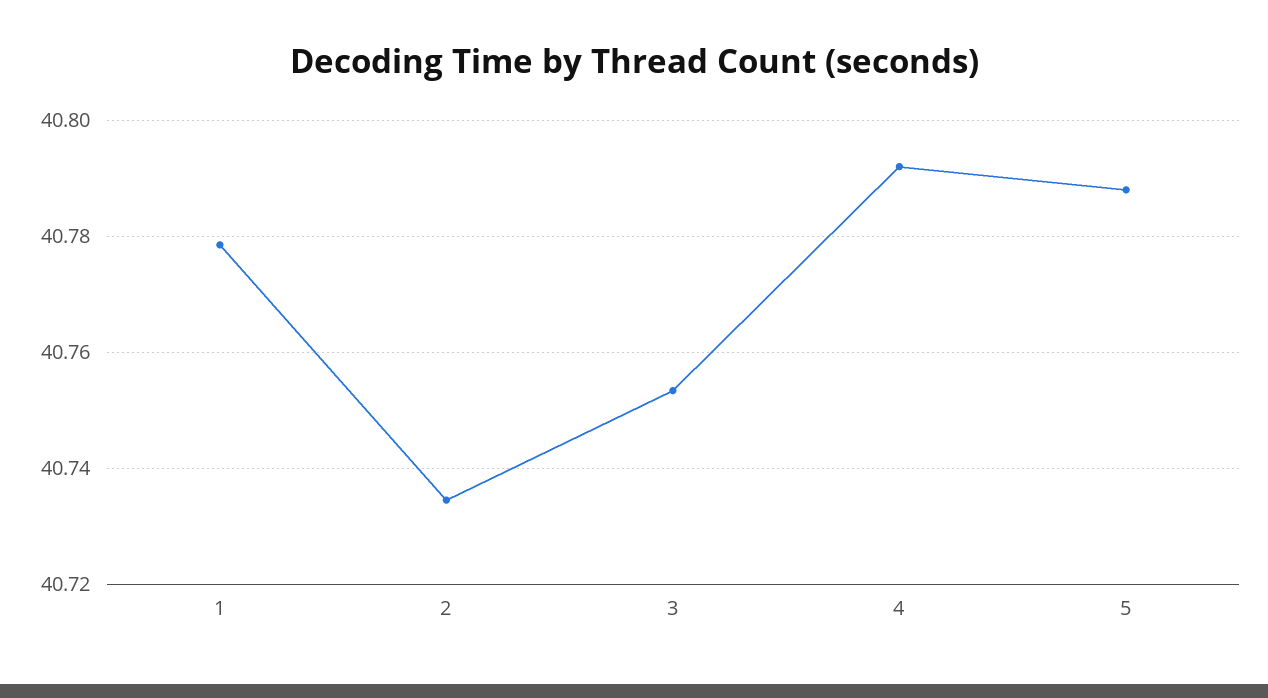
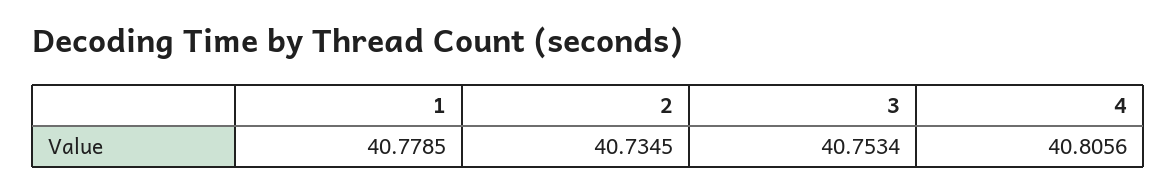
  {
    "1": 40.7785,
    "2": 40.7345,
    "3": 40.7534,
-   "4": 40.792,
+   "4": 40.8056
-   "5": 40.788
  }

